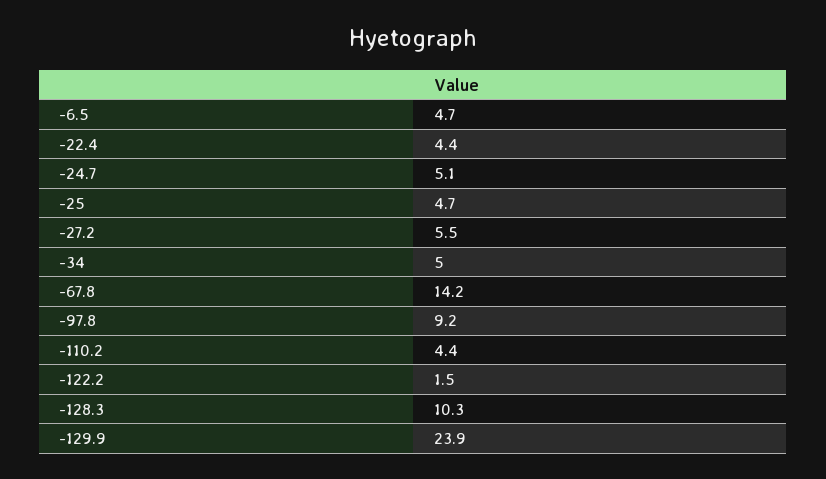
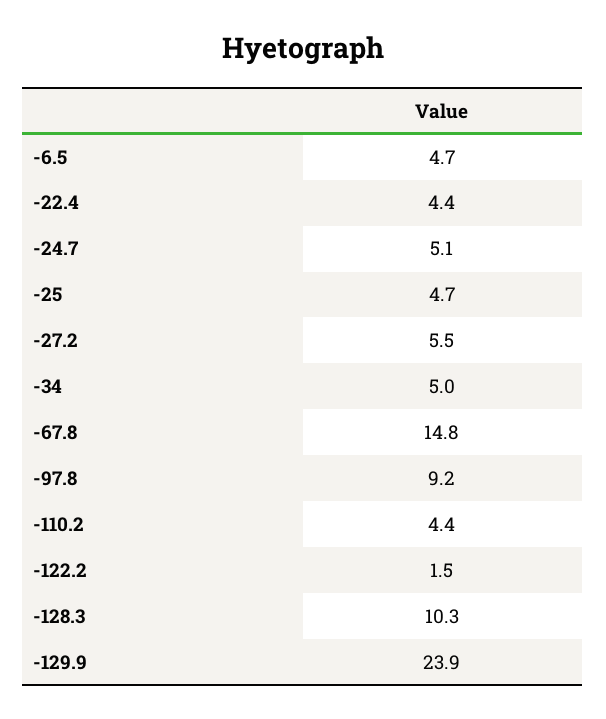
  {
    "-6.5": 4.7,
    "-22.4": 4.4,
    "-24.7": 5.1,
    "-25": 4.7,
    "-27.2": 5.5,
    "-34": 5,
-   "-67.8": 14.2,
+   "-67.8": 14.8,
    "-97.8": 9.2,
    "-110.2": 4.4,
    "-122.2": 1.5,
    "-128.3": 10.3,
    "-129.9": 23.9
  }

